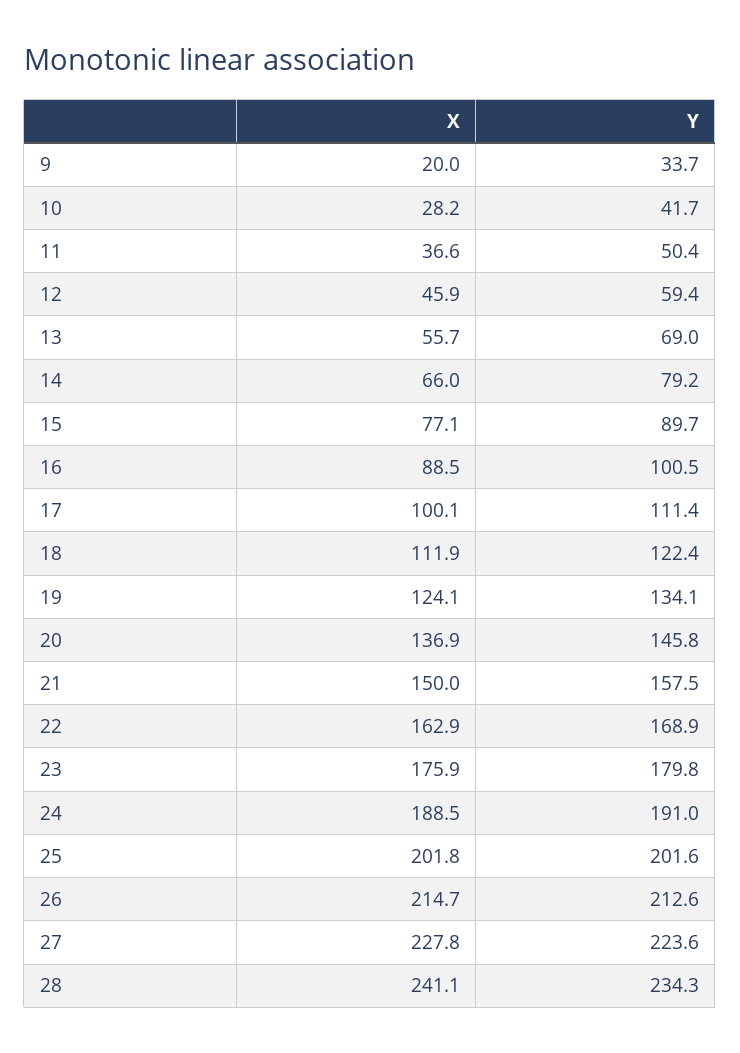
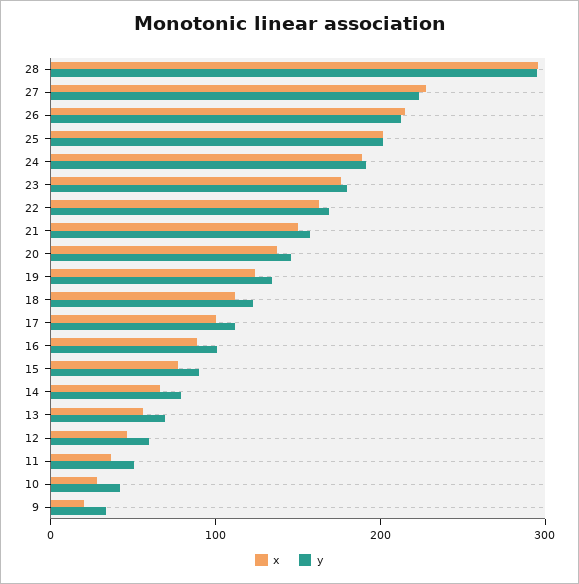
  {
    "X": {
      "9": 20,
      "10": 28.2,
      "11": 36.6,
      "12": 45.9,
      "13": 55.7,
      "14": 66,
      "15": 77.1,
      "16": 88.5,
      "17": 100.1,
      "18": 111.9,
      "19": 124.1,
      "20": 136.9,
      "21": 150,
      "22": 162.9,
      "23": 175.9,
      "24": 188.5,
      "25": 201.8,
      "26": 214.7,
      "27": 227.8,
-     "28": 241.1
+     "28": 300
    },
    "Y": {
      "9": 33.7,
      "10": 41.7,
      "11": 50.4,
      "12": 59.4,
      "13": 69,
      "14": 79.2,
      "15": 89.7,
      "16": 100.5,
      "17": 111.4,
      "18": 122.4,
      "19": 134.1,
      "20": 145.8,
      "21": 157.5,
      "22": 168.9,
      "23": 179.8,
      "24": 191,
      "25": 201.6,
      "26": 212.6,
      "27": 223.6,
-     "28": 234.3
+     "28": 300
    }
  }

